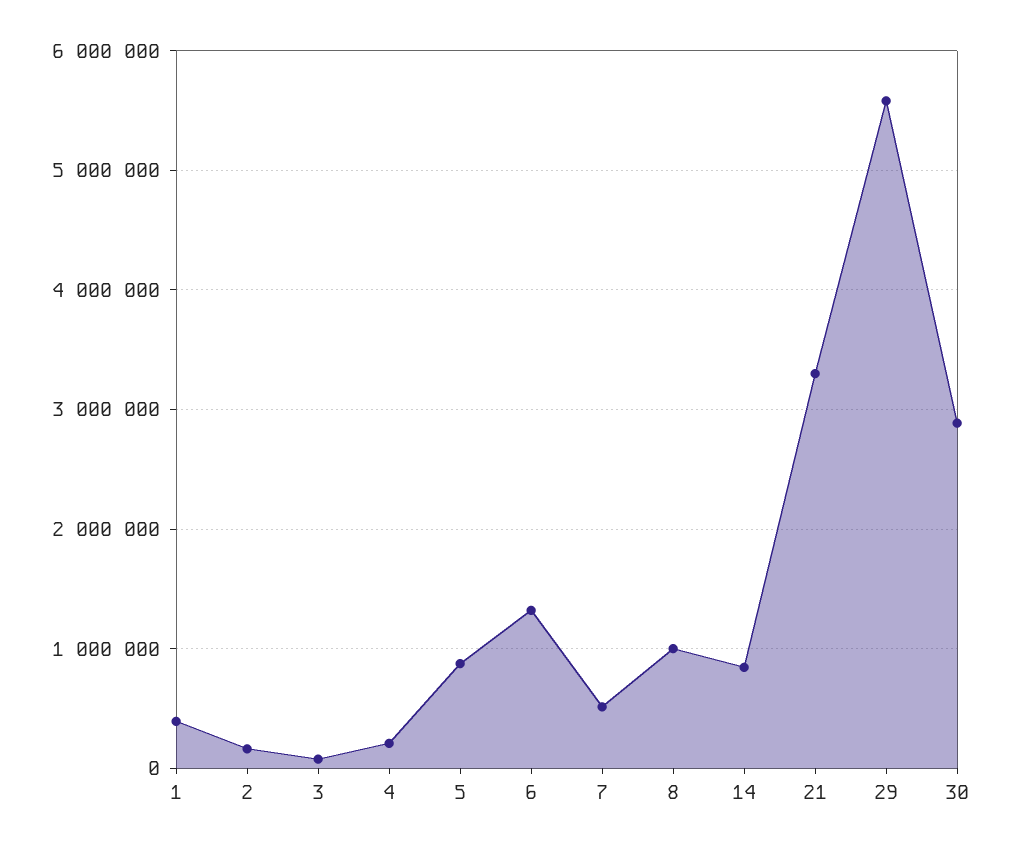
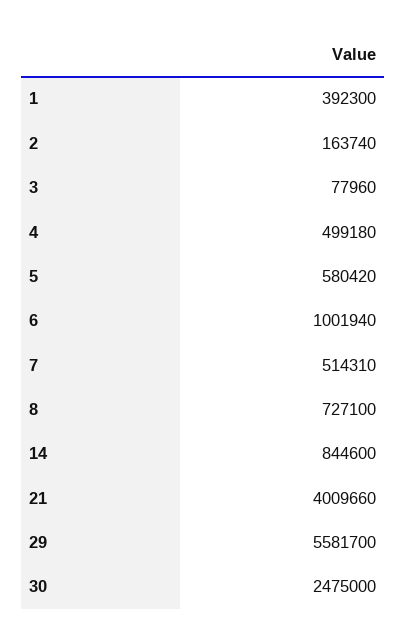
  {
    "1": 392300,
    "2": 163740,
    "3": 77960,
-   "4": 200000,
+   "4": 499180,
-   "5": 900000,
+   "5": 580420,
-   "6": 1300000,
+   "6": 1001940,
    "7": 514310,
-   "8": 1000000,
+   "8": 727100,
    "14": 844600,
-   "21": 3300000,
+   "21": 4009660,
    "29": 5581700,
-   "30": 2900000
+   "30": 2475000
  }

